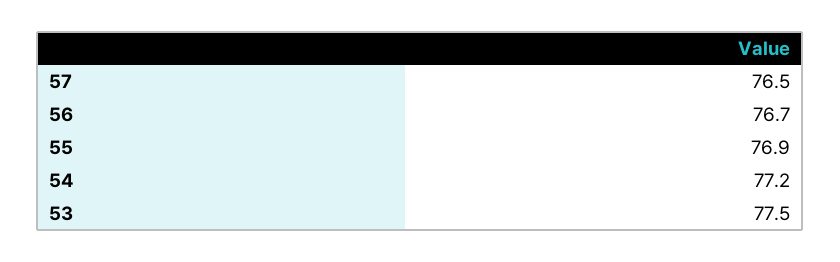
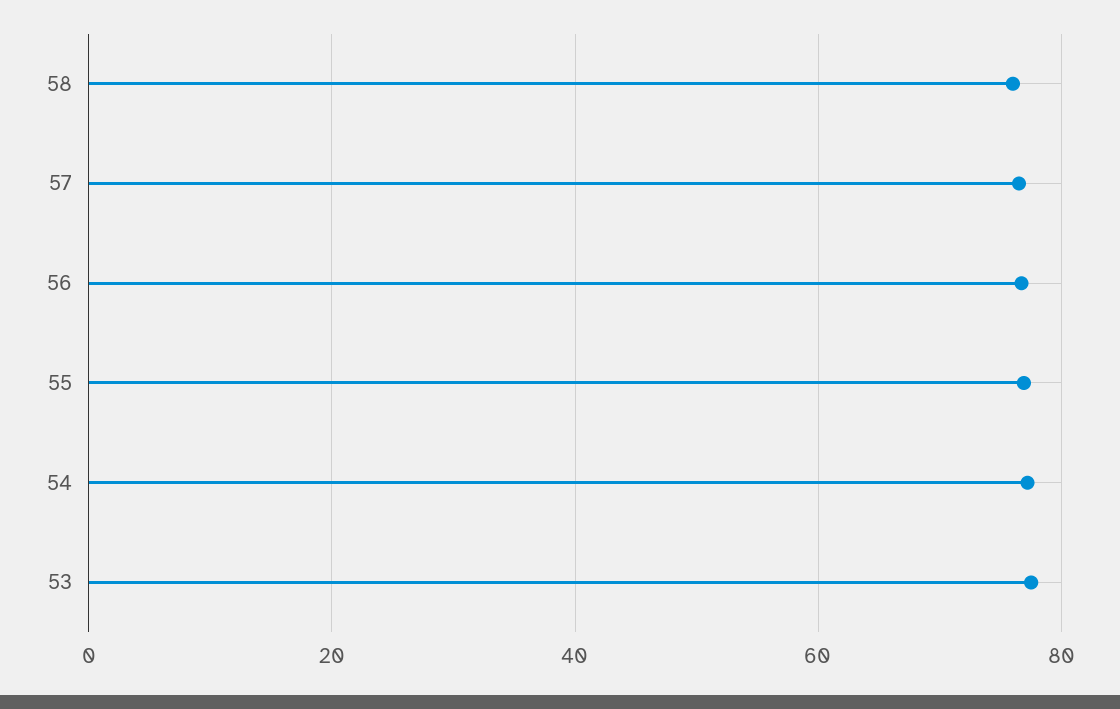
  {
    "57": 76.5,
    "56": 76.7,
    "55": 76.9,
    "54": 77.2,
-   "53": 77.5
+   "53": 77.5,
+   "58": 76
  }

